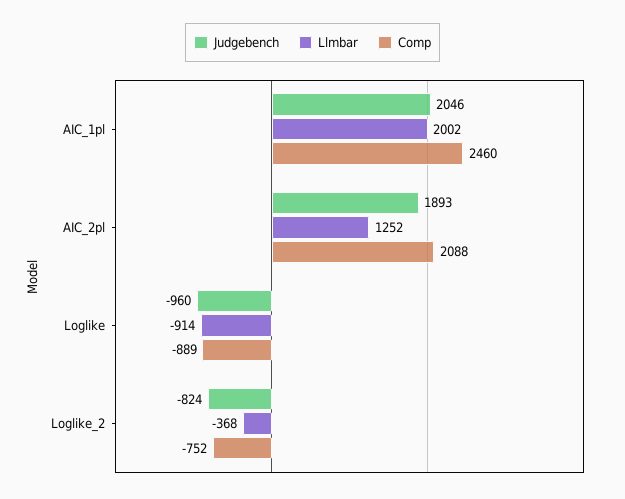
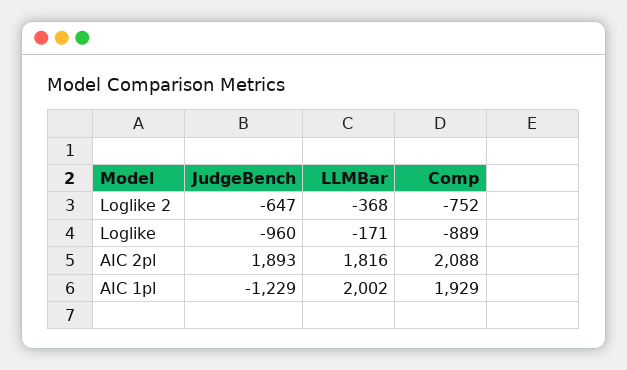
  {
    "Judgebench": {
-     "AIC_1pl": 2046,
+     "AIC_1pl": -1229,
      "AIC_2pl": 1893,
      "Loglike": -960,
-     "Loglike_2": -824
+     "Loglike_2": -647
    },
    "Llmbar": {
      "AIC_1pl": 2002,
-     "AIC_2pl": 1252,
+     "AIC_2pl": 1816,
-     "Loglike": -914,
+     "Loglike": -171,
      "Loglike_2": -368
    },
    "Comp": {
-     "AIC_1pl": 2460,
+     "AIC_1pl": 1929,
      "AIC_2pl": 2088,
      "Loglike": -889,
      "Loglike_2": -752
    }
  }

